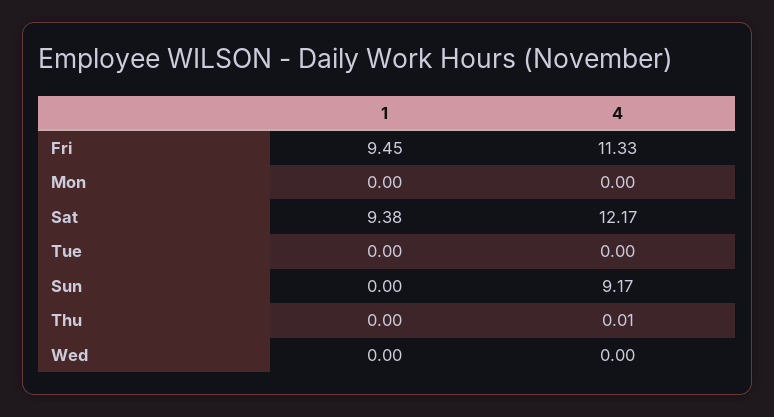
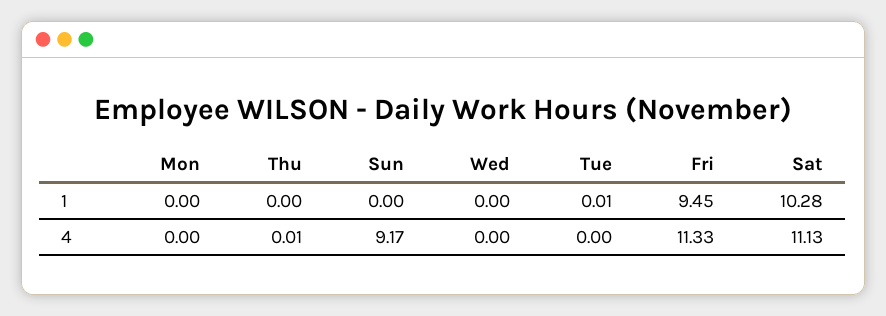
  {
    "1": {
      "Fri": 9.45,
      "Mon": 0,
-     "Sat": 9.38,
+     "Sat": 10.28,
-     "Tue": 0,
+     "Tue": 0.01,
      "Sun": 0,
      "Thu": 0,
      "Wed": 0
    },
    "4": {
      "Fri": 11.33,
      "Mon": 0,
-     "Sat": 12.17,
+     "Sat": 11.13,
      "Tue": 0,
      "Sun": 9.17,
      "Thu": 0.01,
      "Wed": 0
    }
  }

